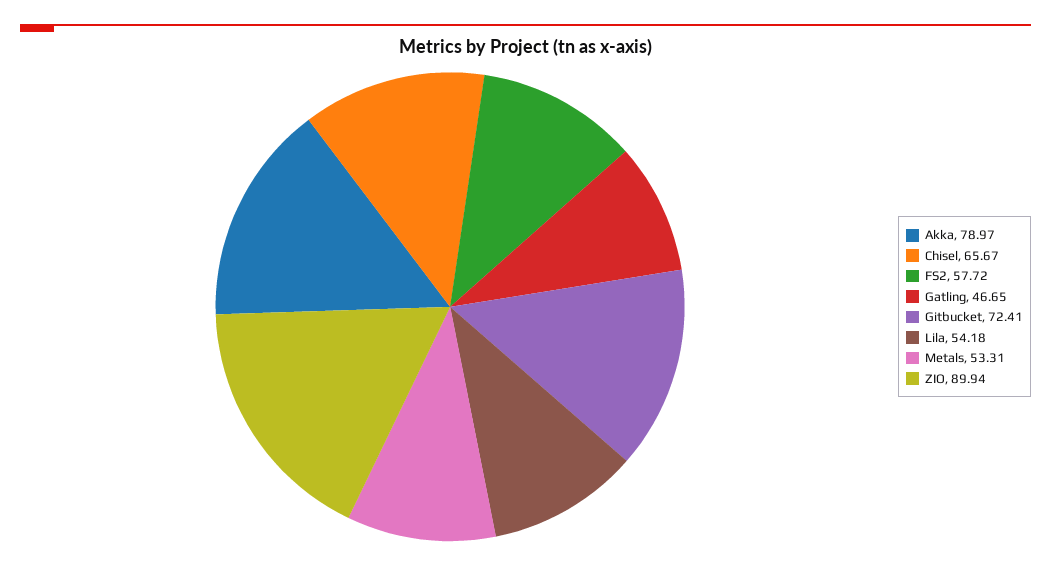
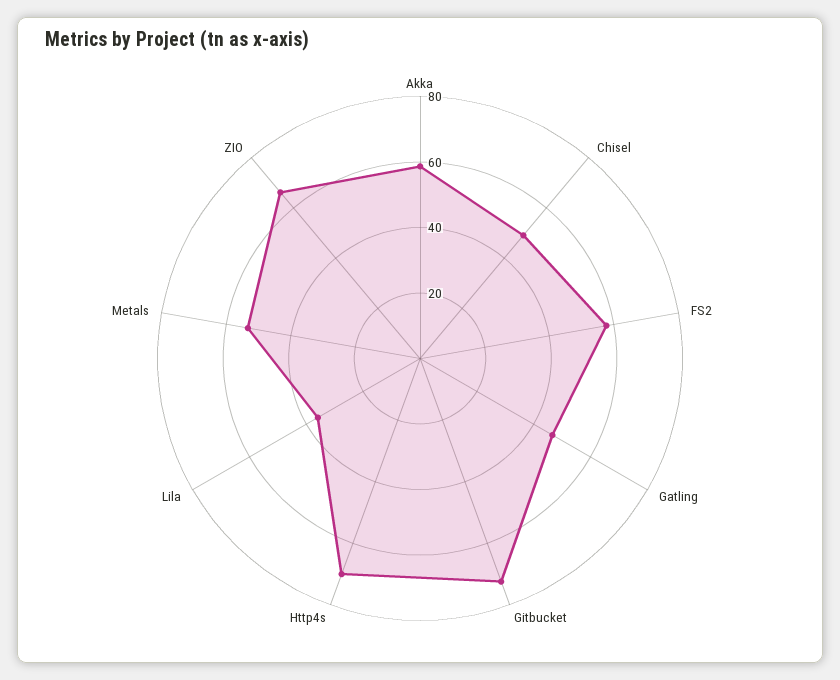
  {
-   "Akka": 78.97,
+   "Akka": 60,
-   "Chisel": 65.67,
+   "Chisel": 50,
    "FS2": 57.72,
    "Gatling": 46.65,
    "Gitbucket": 72.41,
-   "Lila": 54.18,
+   "Lila": 35,
    "Metals": 53.31,
-   "ZIO": 89.94
+   "ZIO": 65,
+   "Http4s": 70
  }

